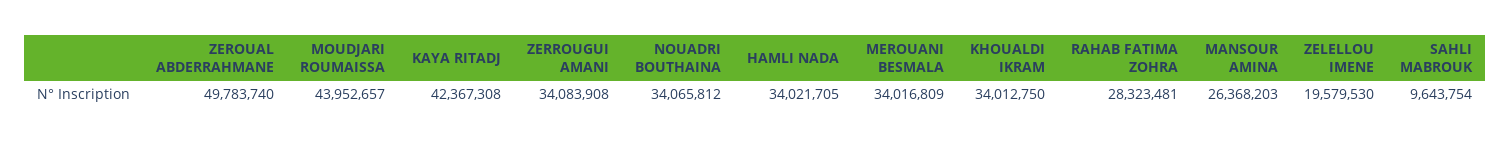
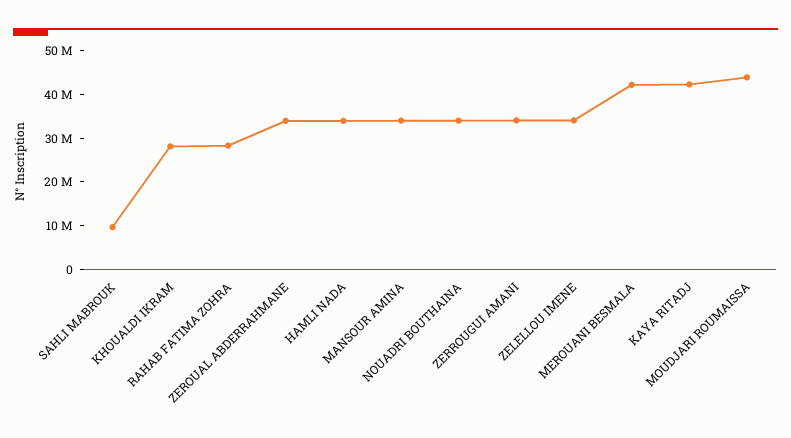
  {
-   "ZEROUAL ABDERRAHMANE": 49783740,
+   "ZEROUAL ABDERRAHMANE": 34000000,
    "MOUDJARI ROUMAISSA": 43952657,
    "KAYA RITADJ": 42367308,
    "ZERROUGUI AMANI": 34083908,
    "NOUADRI BOUTHAINA": 34065812,
    "HAMLI NADA": 34021705,
-   "MEROUANI BESMALA": 34016809,
+   "MEROUANI BESMALA": 42000000,
-   "KHOUALDI IKRAM": 34012750,
+   "KHOUALDI IKRAM": 28000000,
    "RAHAB FATIMA ZOHRA": 28323481,
-   "MANSOUR AMINA": 26368203,
+   "MANSOUR AMINA": 34000000,
-   "ZELELLOU IMENE": 19579530,
+   "ZELELLOU IMENE": 34000000,
    "SAHLI MABROUK": 9643754
  }

